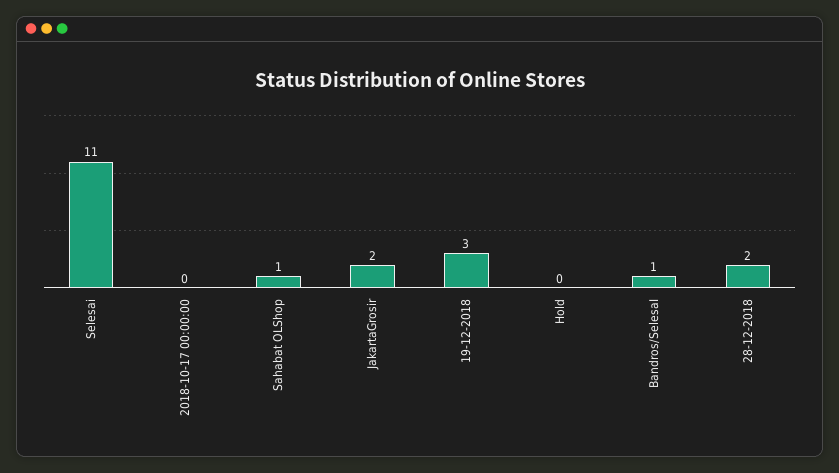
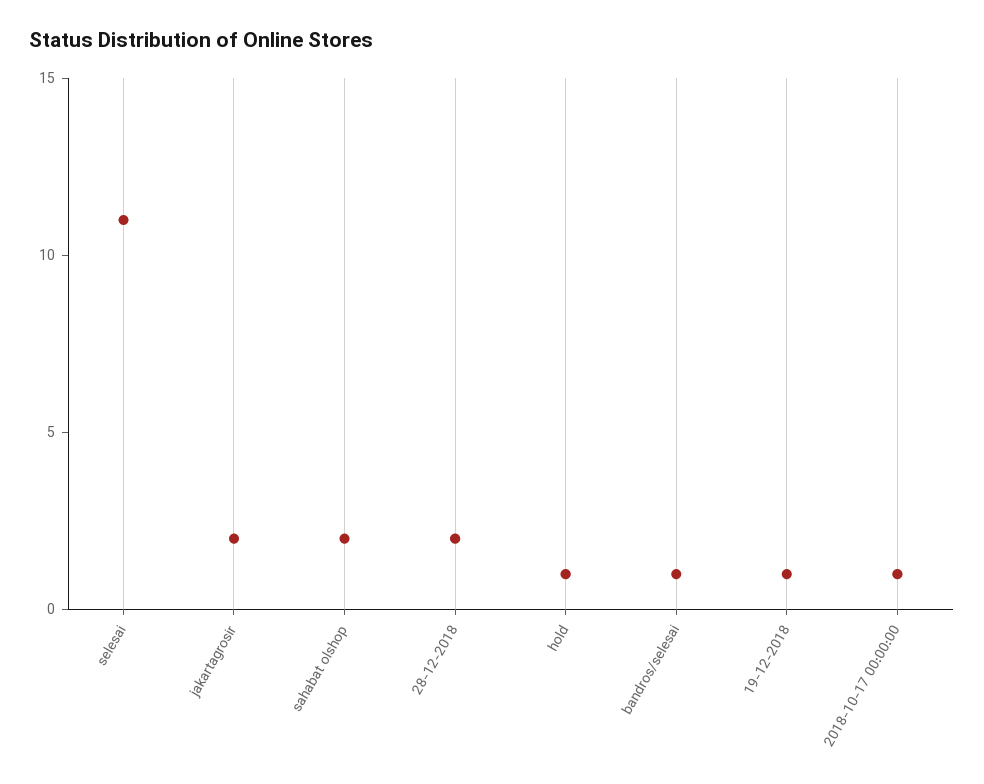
  {
    "Selesai": 11,
-   "2018-10-17 00:00:00": 0,
+   "2018-10-17 00:00:00": 1,
-   "Sahabat OLShop": 1,
+   "Sahabat OLShop": 2,
    "JakartaGrosir": 2,
-   "19-12-2018": 3,
+   "19-12-2018": 1,
-   "Hold": 0,
+   "Hold": 1,
    "Bandros/SelesaI": 1,
    "28-12-2018": 2
  }

